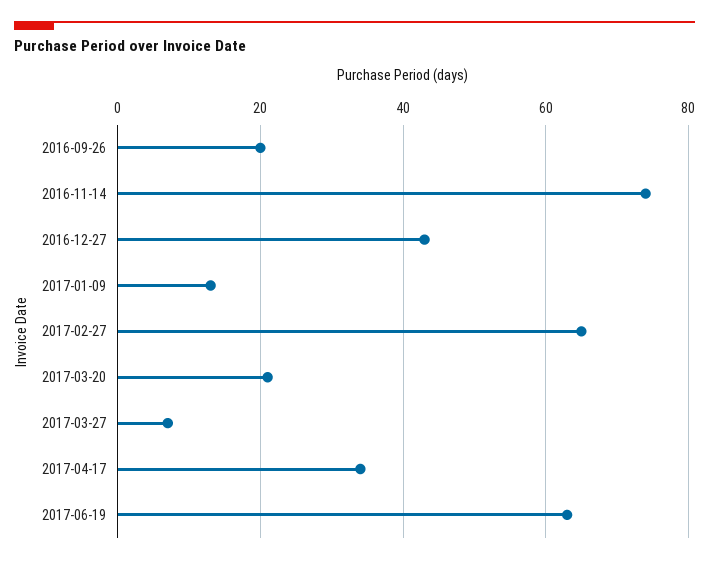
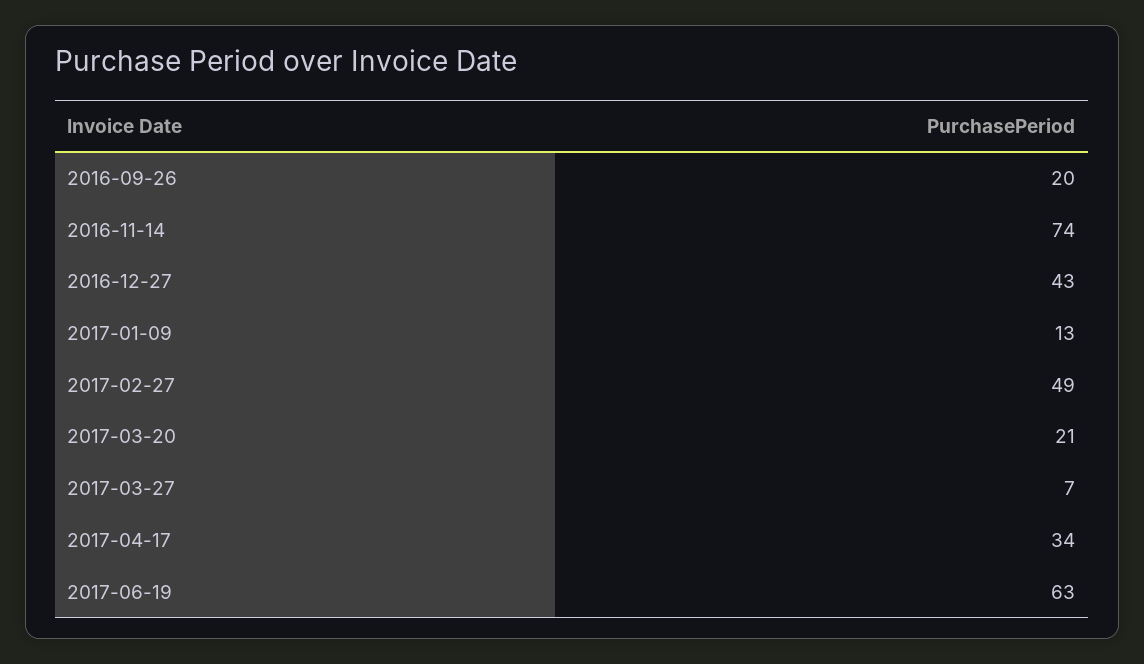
  {
    "2016-09-26": 20,
    "2016-11-14": 74,
    "2016-12-27": 43,
    "2017-01-09": 13,
-   "2017-02-27": 65,
+   "2017-02-27": 49,
    "2017-03-20": 21,
    "2017-03-27": 7,
    "2017-04-17": 34,
    "2017-06-19": 63
  }

